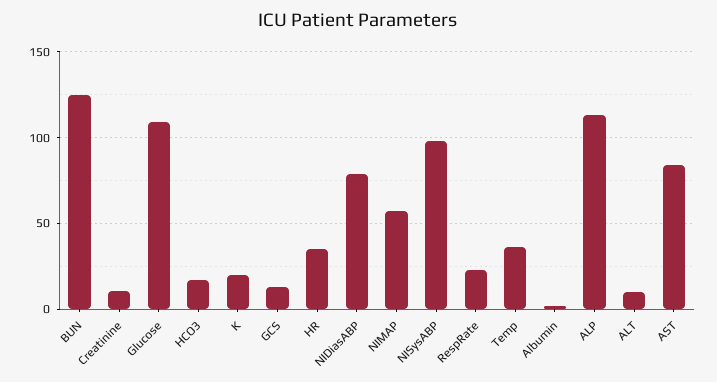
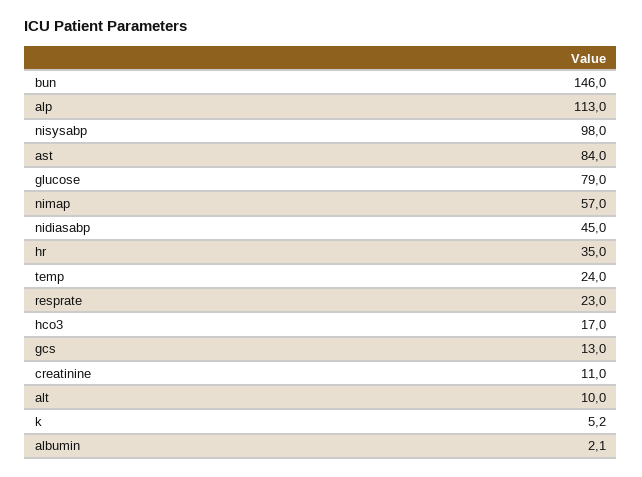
  {
-   "BUN": 125,
+   "BUN": 146,
    "Creatinine": 11,
-   "Glucose": 110,
+   "Glucose": 79,
    "HCO3": 17,
-   "K": 20,
+   "K": 5.2,
    "GCS": 13,
    "HR": 35,
-   "NIDiasABP": 80,
+   "NIDiasABP": 45,
    "NIMAP": 57,
    "NISysABP": 98,
    "RespRate": 23,
-   "Temp": 35,
+   "Temp": 24,
    "Albumin": 2.1,
    "ALP": 113,
    "ALT": 10,
    "AST": 84
  }

